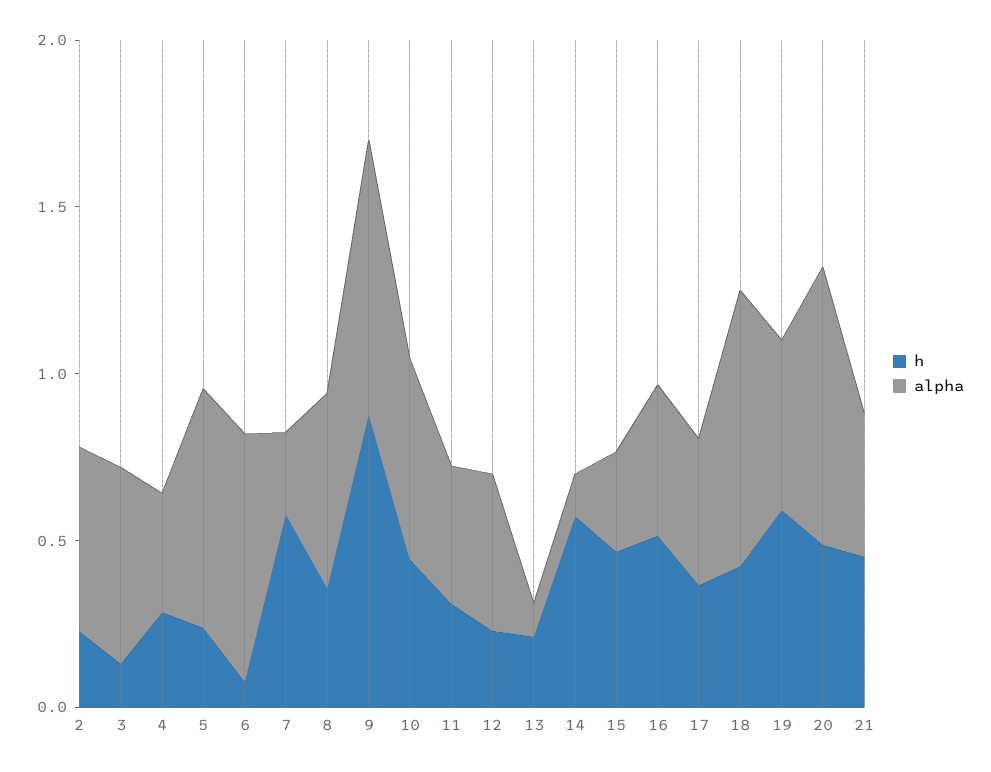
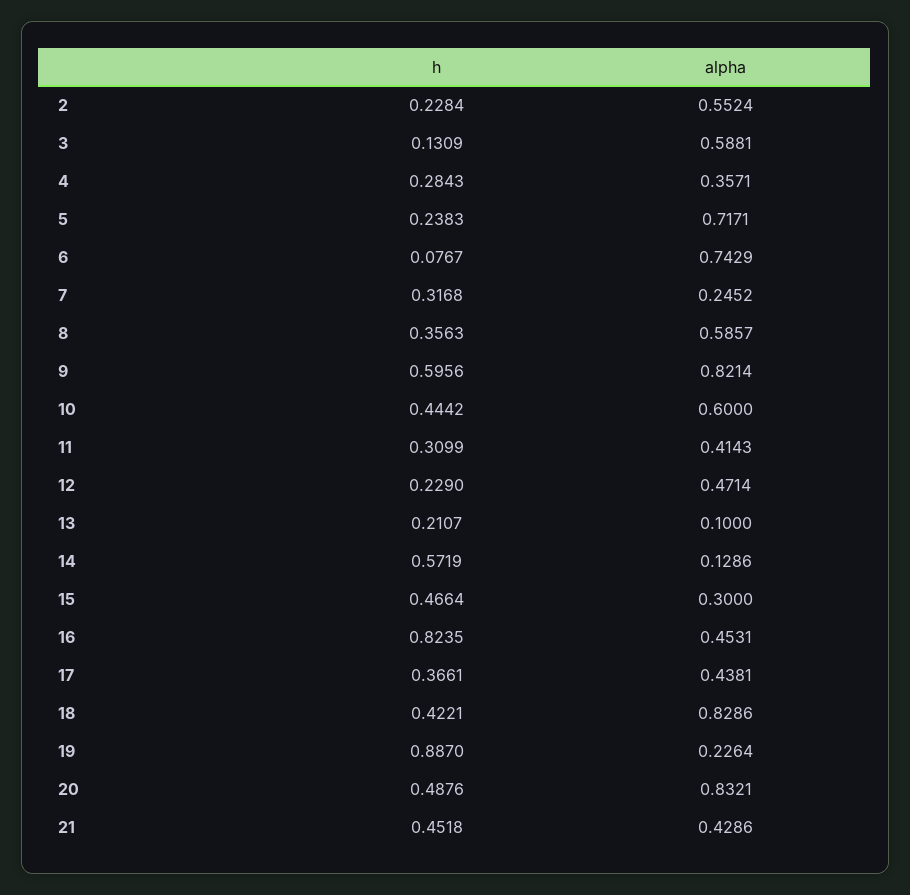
  {
    "h": {
      "2": 0.2284,
      "3": 0.1309,
      "4": 0.2843,
      "5": 0.2383,
      "6": 0.0767,
-     "7": 0.6,
+     "7": 0.3168,
      "8": 0.3563,
-     "9": 0.9,
+     "9": 0.5956,
      "10": 0.4442,
      "11": 0.3099,
      "12": 0.229,
      "13": 0.2107,
      "14": 0.5719,
      "15": 0.4664,
-     "16": 0.5,
+     "16": 0.8235,
      "17": 0.3661,
      "18": 0.4221,
-     "19": 0.6,
+     "19": 0.887,
      "20": 0.4876,
      "21": 0.4518
    },
    "alpha": {
      "2": 0.5524,
      "3": 0.5881,
      "4": 0.3571,
      "5": 0.7171,
      "6": 0.7429,
      "7": 0.2452,
      "8": 0.5857,
      "9": 0.8214,
      "10": 0.6,
      "11": 0.4143,
      "12": 0.4714,
      "13": 0.1,
      "14": 0.1286,
      "15": 0.3,
      "16": 0.4531,
      "17": 0.4381,
      "18": 0.8286,
-     "19": 0.5,
+     "19": 0.2264,
      "20": 0.8321,
      "21": 0.4286
    }
  }

